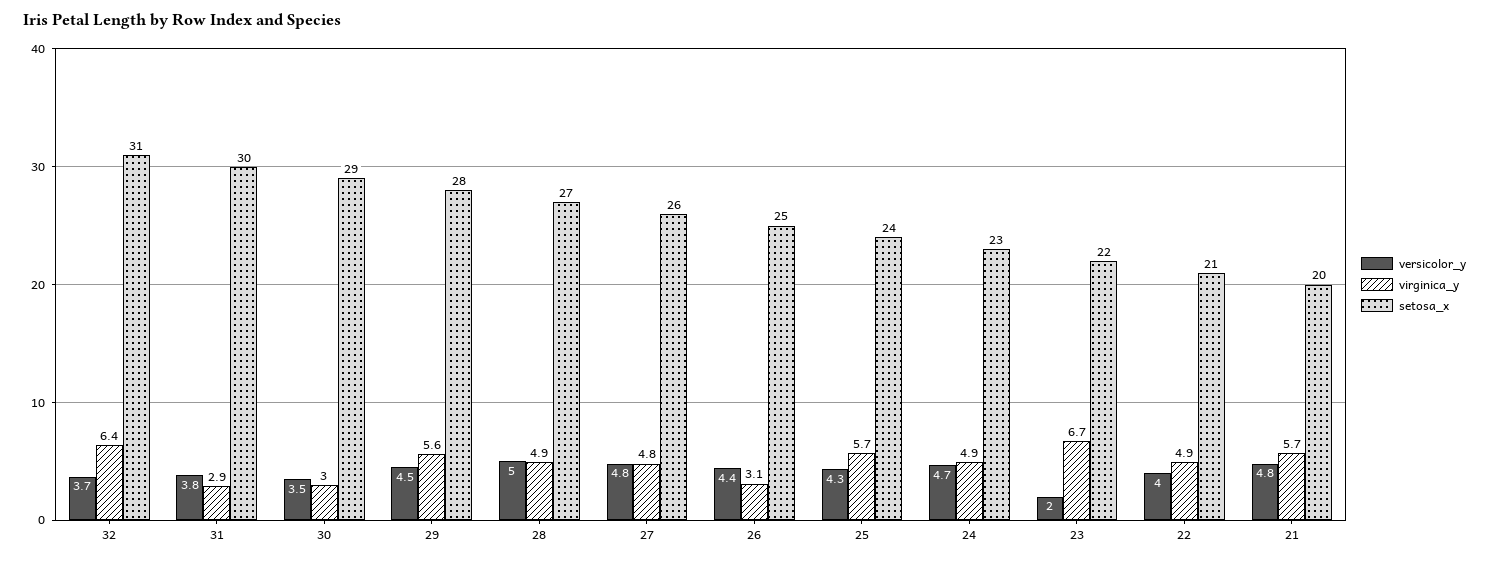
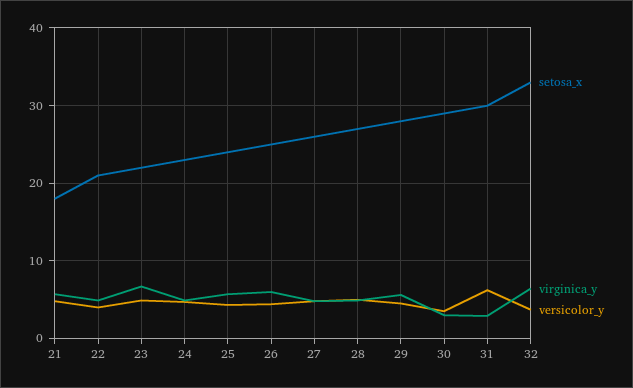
  {
    "versicolor_y": {
      "32": 3.7,
-     "31": 3.8,
+     "31": 6,
      "30": 3.5,
      "29": 4.5,
      "28": 5,
      "27": 4.8,
      "26": 4.4,
      "25": 4.3,
      "24": 4.7,
-     "23": 2,
+     "23": 5,
      "22": 4,
      "21": 4.8
    },
    "virginica_y": {
      "32": 6.4,
      "31": 2.9,
      "30": 3,
      "29": 5.6,
      "28": 4.9,
      "27": 4.8,
-     "26": 3.1,
+     "26": 6,
      "25": 5.7,
      "24": 4.9,
      "23": 6.7,
      "22": 4.9,
      "21": 5.7
    },
    "setosa_x": {
-     "32": 31,
+     "32": 33,
      "31": 30,
      "30": 29,
      "29": 28,
      "28": 27,
      "27": 26,
      "26": 25,
      "25": 24,
      "24": 23,
      "23": 22,
      "22": 21,
-     "21": 20
+     "21": 18
    }
  }

